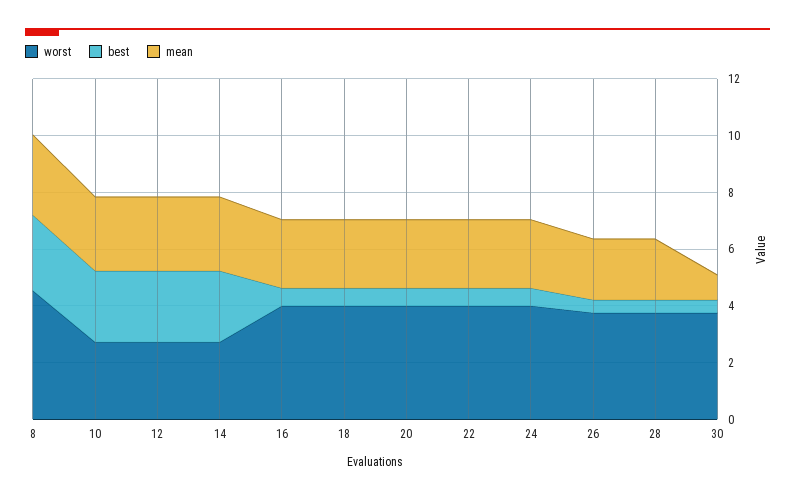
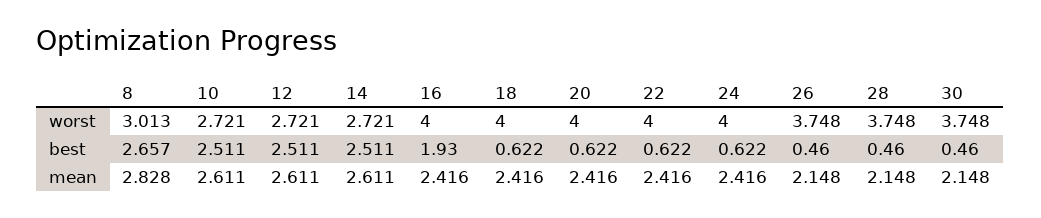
  {
    "worst": {
-     "8": 4.5,
+     "8": 3.013,
      "10": 2.721,
      "12": 2.721,
      "14": 2.721,
      "16": 4,
      "18": 4,
      "20": 4,
      "22": 4,
      "24": 4,
      "26": 3.748,
      "28": 3.748,
      "30": 3.748
    },
    "best": {
      "8": 2.657,
      "10": 2.511,
      "12": 2.511,
      "14": 2.511,
-     "16": 0.5,
+     "16": 1.93,
      "18": 0.622,
      "20": 0.622,
      "22": 0.622,
      "24": 0.622,
      "26": 0.46,
      "28": 0.46,
      "30": 0.46
    },
    "mean": {
      "8": 2.828,
      "10": 2.611,
      "12": 2.611,
      "14": 2.611,
      "16": 2.416,
      "18": 2.416,
      "20": 2.416,
      "22": 2.416,
      "24": 2.416,
      "26": 2.148,
      "28": 2.148,
-     "30": 1
+     "30": 2.148
    }
  }

